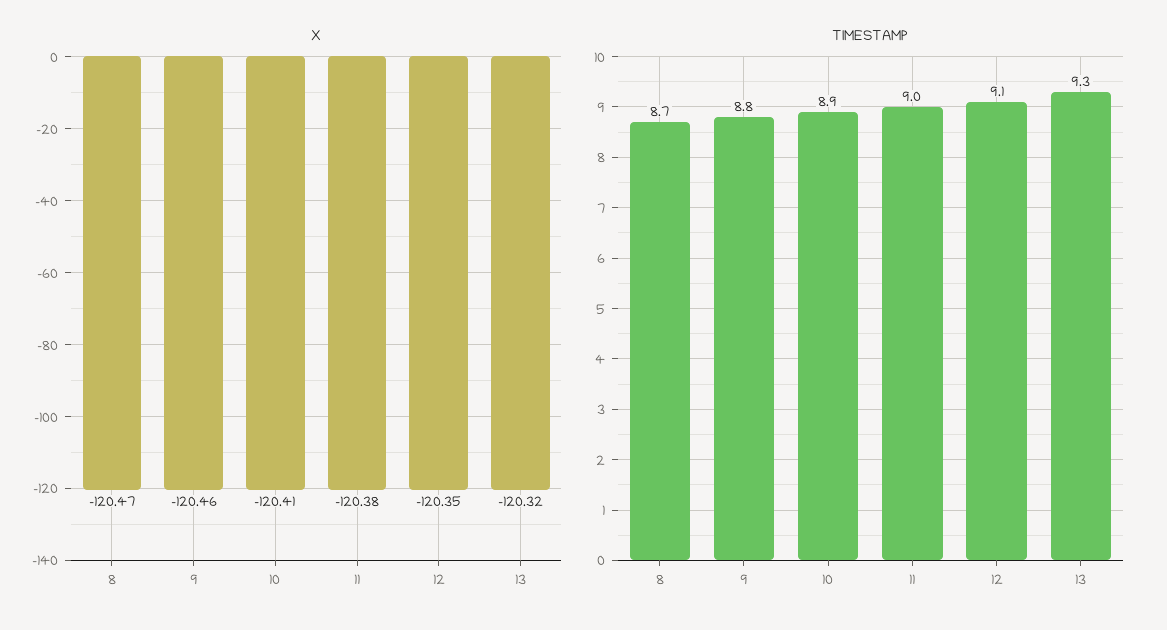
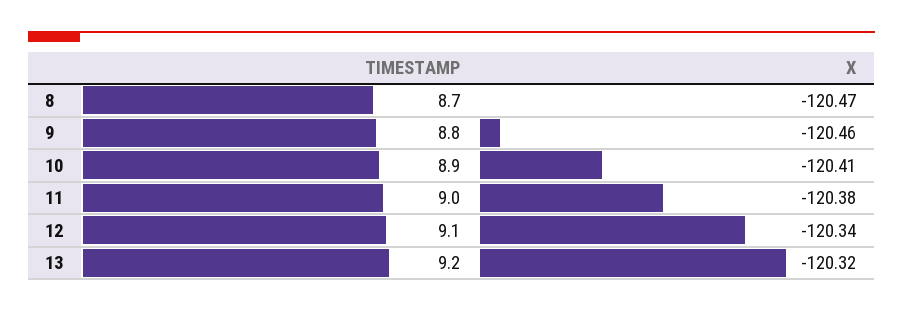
  {
    "X": {
      "8": -120.47,
      "9": -120.46,
      "10": -120.41,
      "11": -120.38,
-     "12": -120.35,
+     "12": -120.34,
      "13": -120.32
    },
    "TIMESTAMP": {
      "8": 8.7,
      "9": 8.8,
      "10": 8.9,
      "11": 9,
      "12": 9.1,
-     "13": 9.3
+     "13": 9.2
    }
  }

